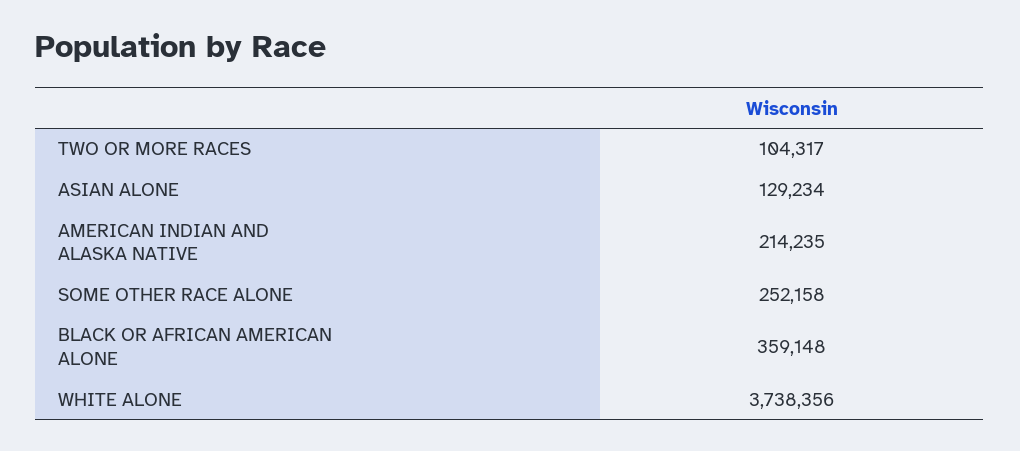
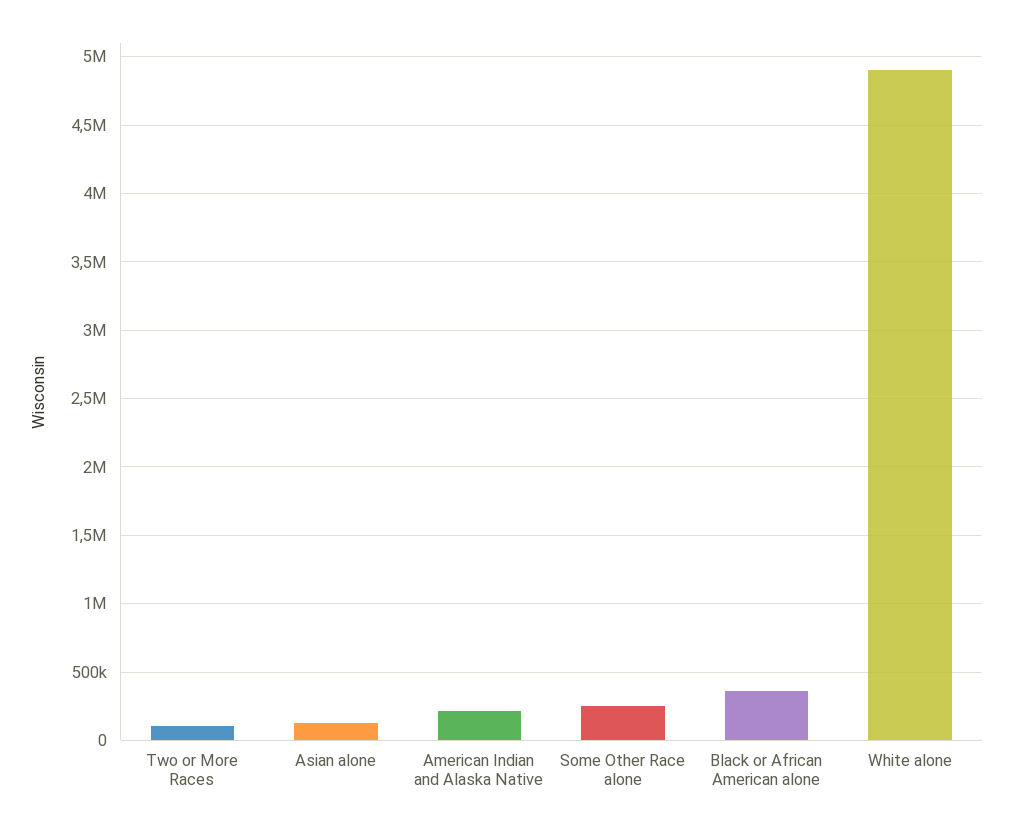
  {
    "TWO OR MORE RACES": 104317,
    "ASIAN ALONE": 129234,
    "AMERICAN INDIAN AND ALASKA NATIVE": 214235,
    "SOME OTHER RACE ALONE": 252158,
    "BLACK OR AFRICAN AMERICAN ALONE": 359148,
-   "WHITE ALONE": 3738356
+   "WHITE ALONE": 4900000
  }

